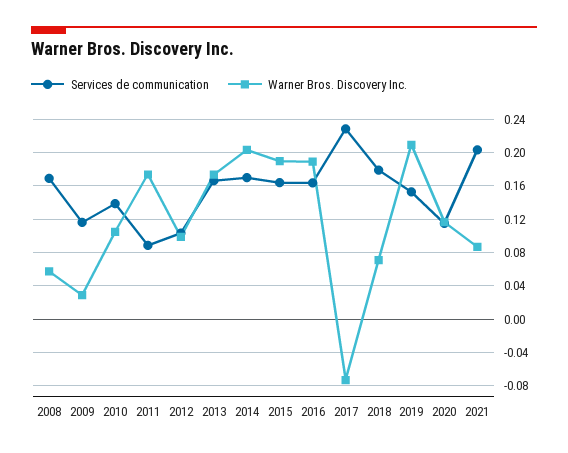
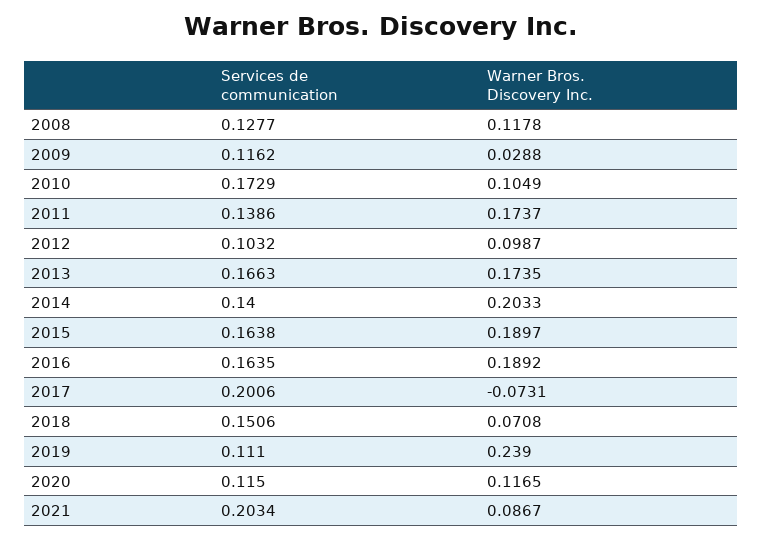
  {
    "Services de communication": {
-     "2008": 0.17,
+     "2008": 0.1277,
      "2009": 0.1162,
-     "2010": 0.14,
+     "2010": 0.1729,
-     "2011": 0.09,
+     "2011": 0.1386,
      "2012": 0.1032,
      "2013": 0.1663,
-     "2014": 0.17,
+     "2014": 0.14,
      "2015": 0.1638,
      "2016": 0.1635,
-     "2017": 0.23,
+     "2017": 0.2006,
-     "2018": 0.18,
+     "2018": 0.1506,
-     "2019": 0.15,
+     "2019": 0.111,
      "2020": 0.115,
      "2021": 0.2034
    },
    "Warner Bros. Discovery Inc.": {
-     "2008": 0.06,
+     "2008": 0.1178,
      "2009": 0.0288,
      "2010": 0.1049,
      "2011": 0.1737,
      "2012": 0.0987,
      "2013": 0.1735,
      "2014": 0.2033,
      "2015": 0.1897,
      "2016": 0.1892,
      "2017": -0.0731,
      "2018": 0.0708,
-     "2019": 0.21,
+     "2019": 0.239,
      "2020": 0.1165,
      "2021": 0.0867
    }
  }

